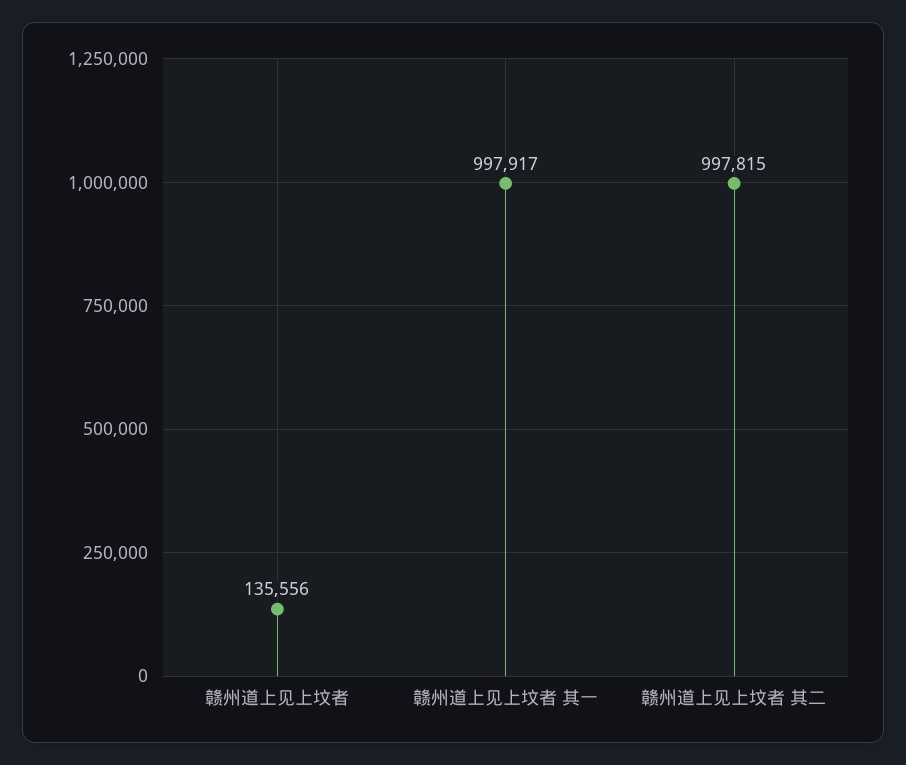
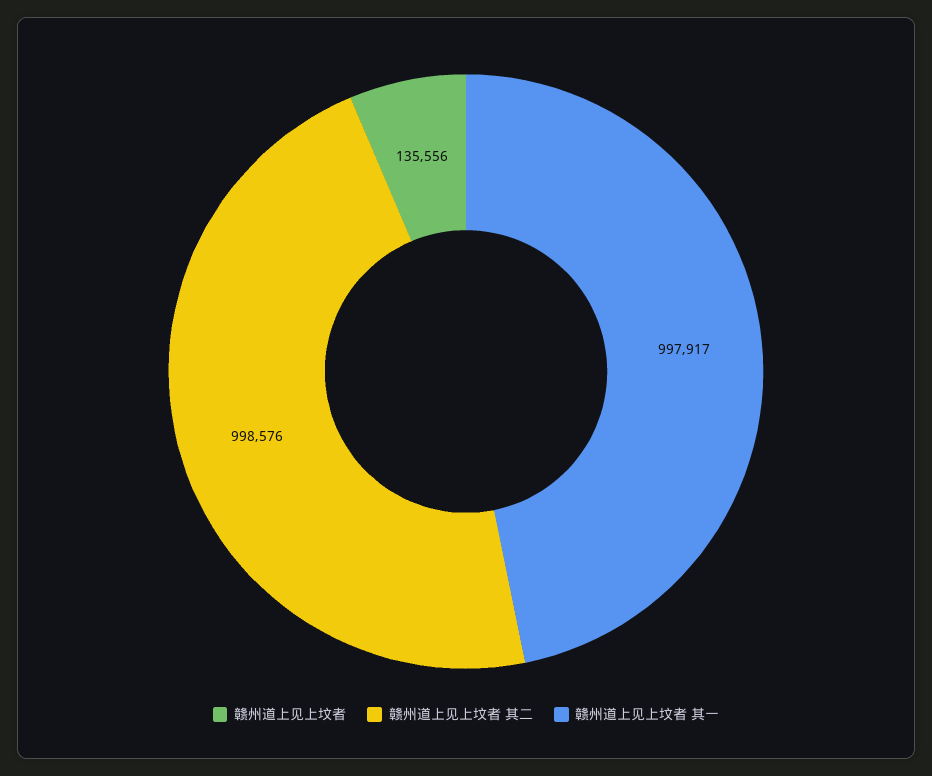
  {
    "赣州道上见上坟者": 135556,
    "赣州道上见上坟者 其一": 997917,
-   "赣州道上见上坟者 其二": 997815
+   "赣州道上见上坟者 其二": 998576
  }

